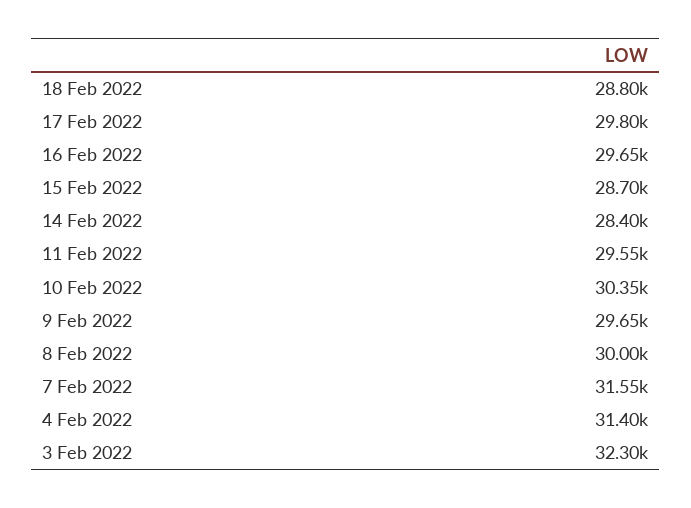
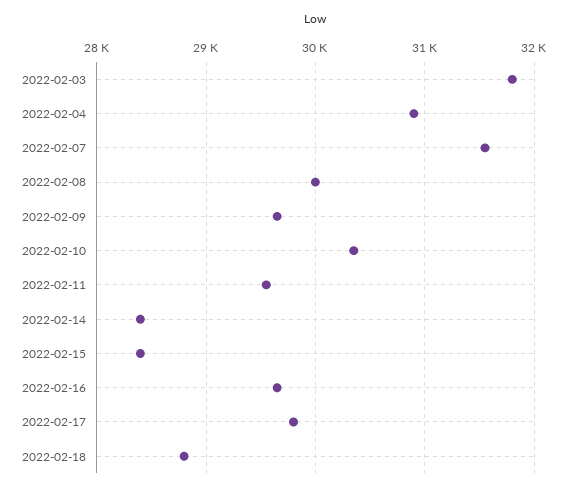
  {
    "18 Feb 2022": 28800,
    "17 Feb 2022": 29800,
    "16 Feb 2022": 29650,
-   "15 Feb 2022": 28700,
+   "15 Feb 2022": 28400,
    "14 Feb 2022": 28400,
    "11 Feb 2022": 29550,
    "10 Feb 2022": 30350,
    "9 Feb 2022": 29650,
    "8 Feb 2022": 30000,
    "7 Feb 2022": 31550,
-   "4 Feb 2022": 31400,
+   "4 Feb 2022": 30900,
-   "3 Feb 2022": 32300
+   "3 Feb 2022": 31800
  }

